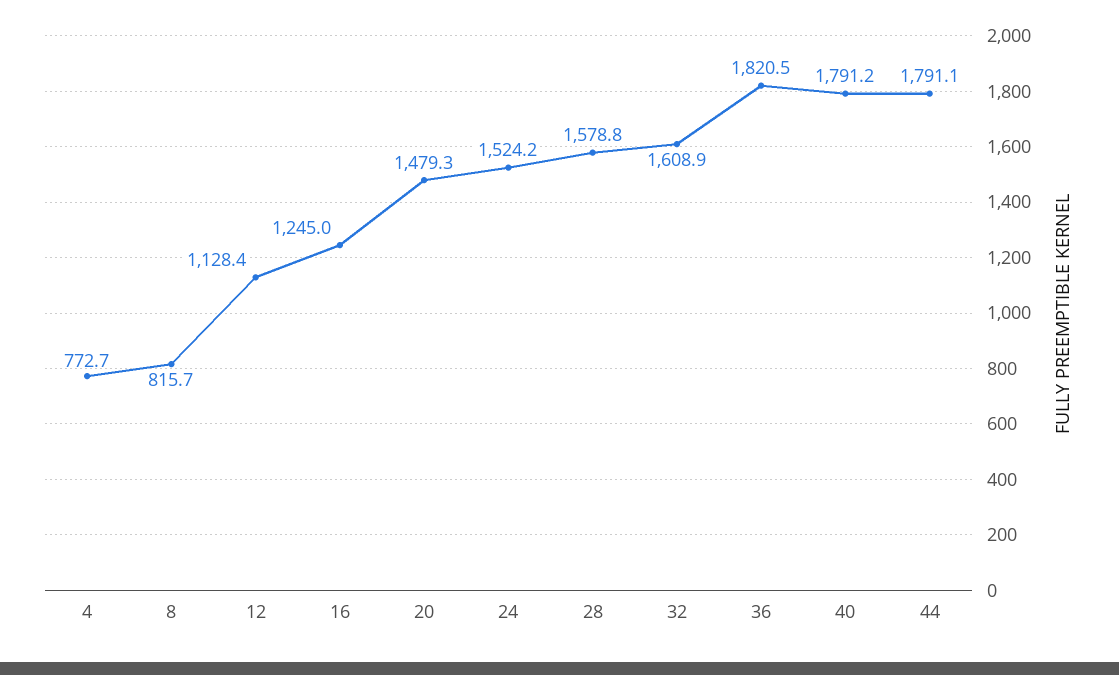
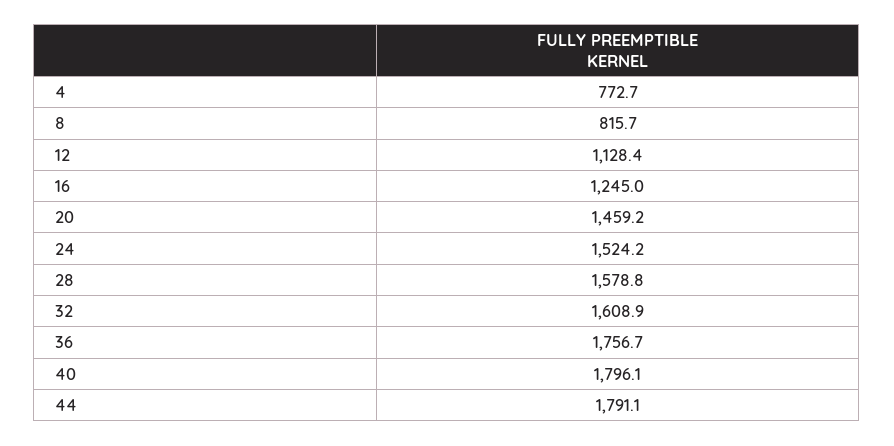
  {
    "4": 772.7,
    "8": 815.7,
    "12": 1128.4,
    "16": 1245,
-   "20": 1479.3,
+   "20": 1459.2,
    "24": 1524.2,
    "28": 1578.8,
    "32": 1608.9,
-   "36": 1820.5,
+   "36": 1756.7,
-   "40": 1791.2,
+   "40": 1796.1,
    "44": 1791.1
  }

